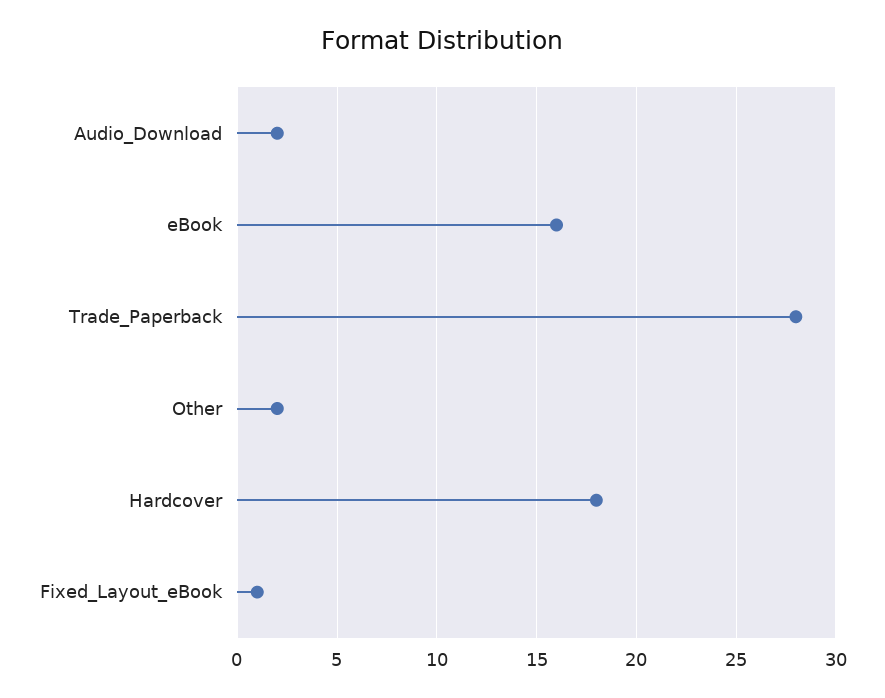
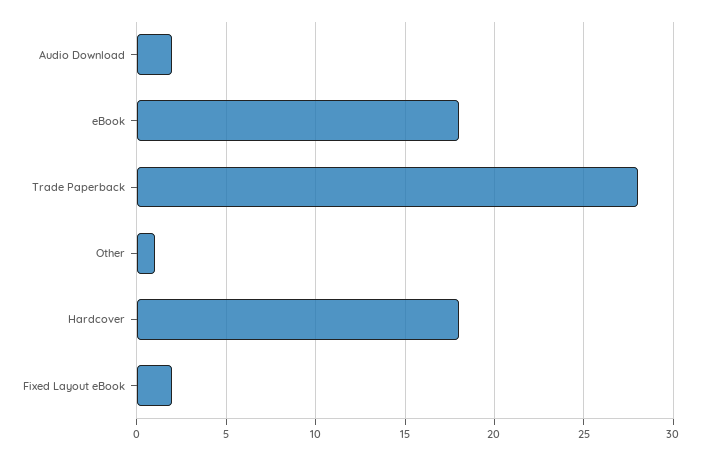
  {
    "Audio_Download": 2,
-   "eBook": 16,
+   "eBook": 18,
    "Trade_Paperback": 28,
-   "Other": 2,
+   "Other": 1,
    "Hardcover": 18,
-   "Fixed_Layout_eBook": 1
+   "Fixed_Layout_eBook": 2
  }

